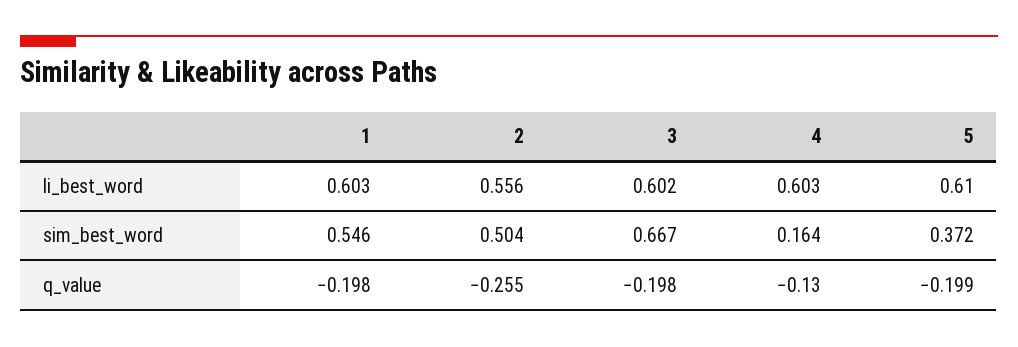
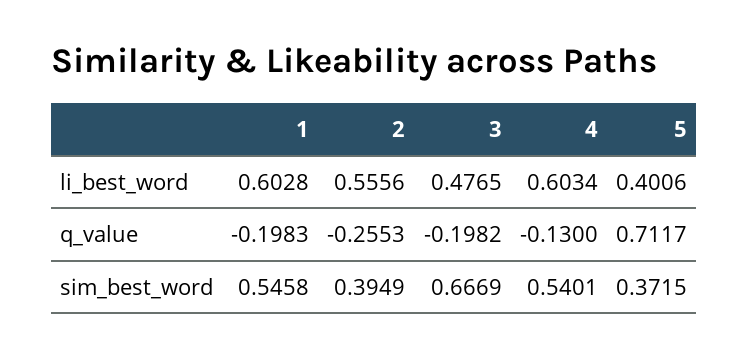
  {
    "1": {
      "li_best_word": 0.6028,
      "sim_best_word": 0.5458,
      "q_value": -0.1983
    },
    "2": {
      "li_best_word": 0.5556,
-     "sim_best_word": 0.504,
+     "sim_best_word": 0.3949,
      "q_value": -0.2553
    },
    "3": {
-     "li_best_word": 0.602,
+     "li_best_word": 0.4765,
      "sim_best_word": 0.6669,
      "q_value": -0.1982
    },
    "4": {
      "li_best_word": 0.6034,
-     "sim_best_word": 0.164,
+     "sim_best_word": 0.5401,
      "q_value": -0.13
    },
    "5": {
-     "li_best_word": 0.61,
+     "li_best_word": 0.4006,
      "sim_best_word": 0.3715,
-     "q_value": -0.199
+     "q_value": 0.7117
    }
  }

